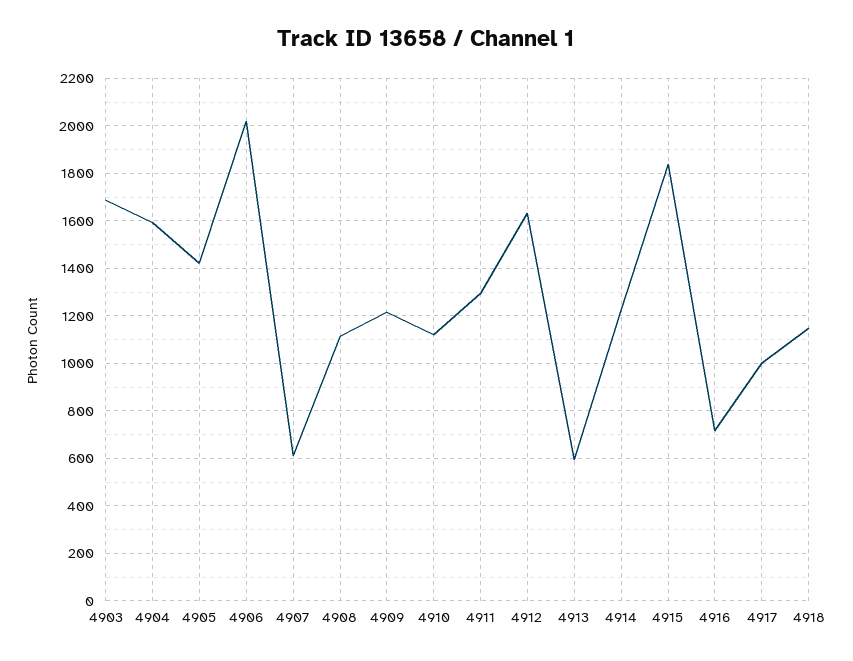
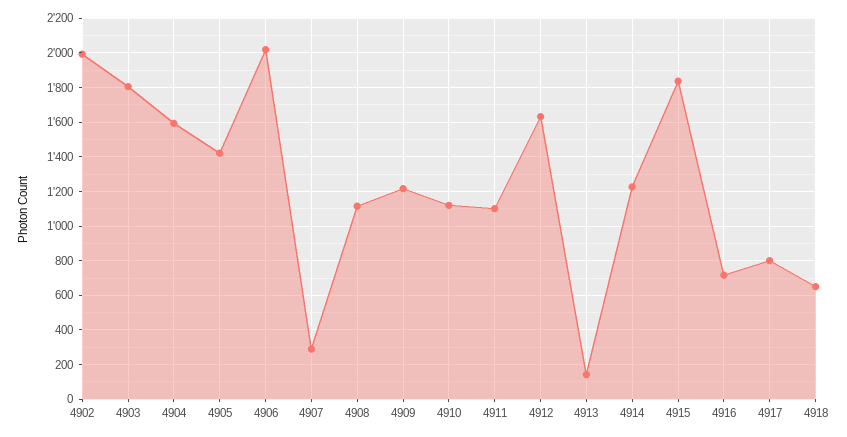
  {
-   "4903": 1700,
+   "4903": 1800,
    "4904": 1600,
    "4905": 1400,
    "4906": 2000,
-   "4907": 600,
+   "4907": 300,
    "4908": 1100,
    "4909": 1200,
    "4910": 1100,
-   "4911": 1300,
+   "4911": 1100,
    "4912": 1650,
-   "4913": 600,
+   "4913": 150,
    "4914": 1250,
    "4915": 1850,
    "4916": 700,
-   "4917": 1000,
+   "4917": 800,
-   "4918": 1150
+   "4918": 650,
+   "4902": 2000
  }

